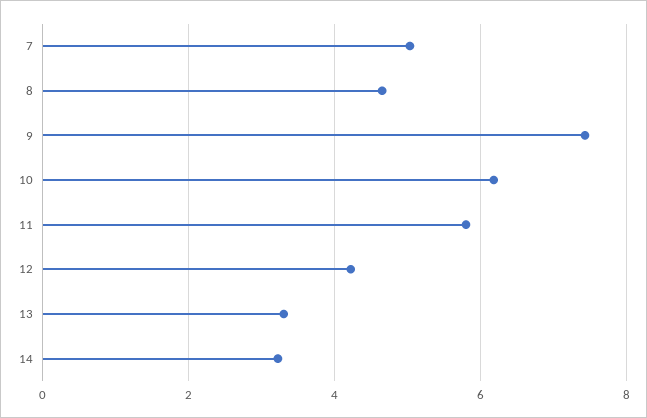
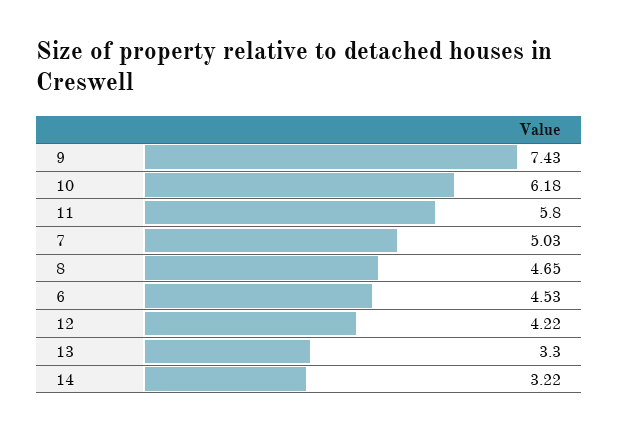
  {
    "7": 5.03,
    "8": 4.65,
    "9": 7.43,
    "10": 6.18,
    "11": 5.8,
    "12": 4.22,
    "13": 3.3,
-   "14": 3.22
+   "14": 3.22,
+   "6": 4.53
  }

